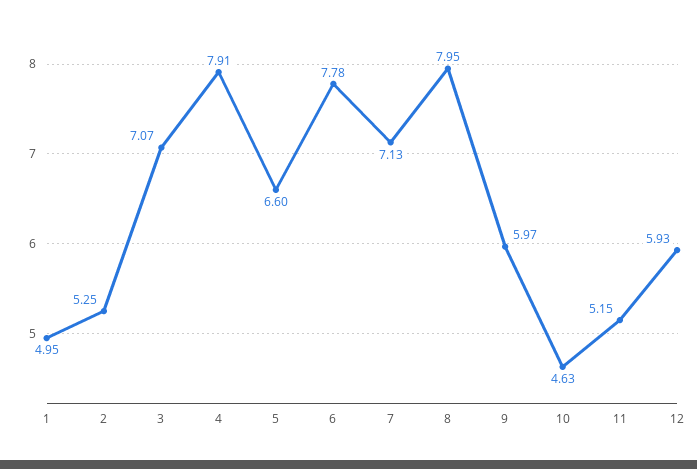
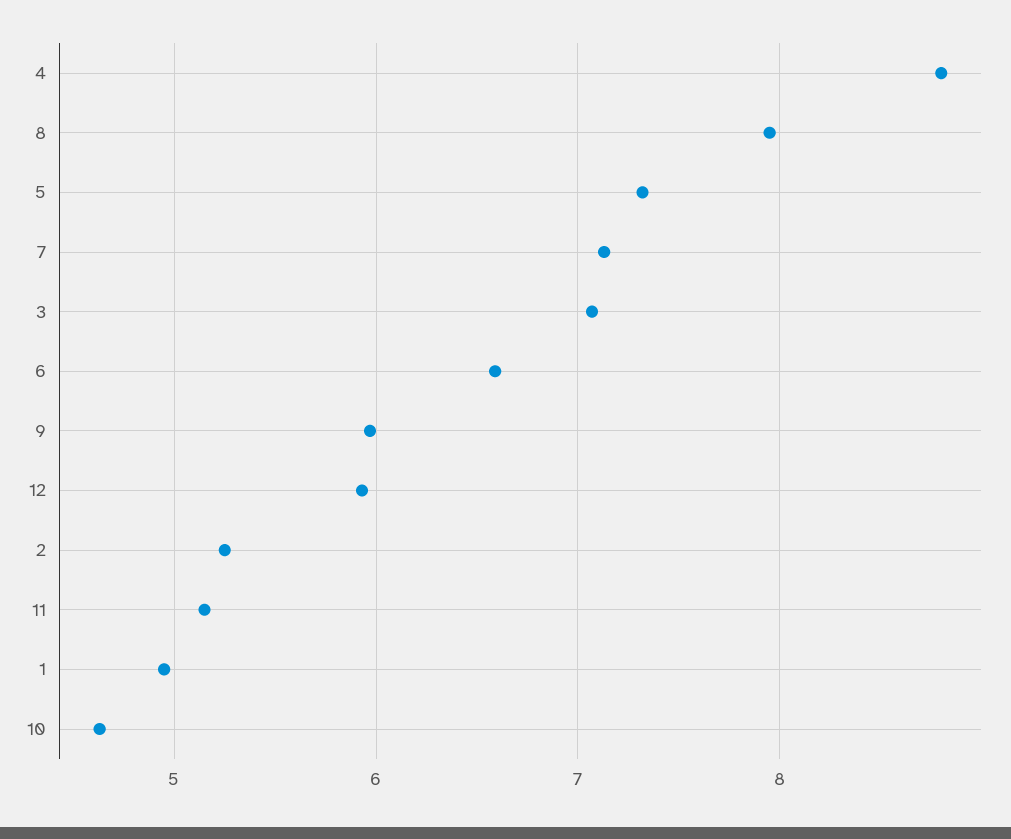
  {
    "1": 4.95,
    "2": 5.25,
    "3": 7.07,
-   "4": 7.91,
+   "4": 8.8,
-   "5": 6.6,
+   "5": 7.3,
-   "6": 7.78,
+   "6": 6.6,
    "7": 7.13,
    "8": 7.95,
    "9": 5.97,
    "10": 4.63,
    "11": 5.15,
    "12": 5.93
  }

